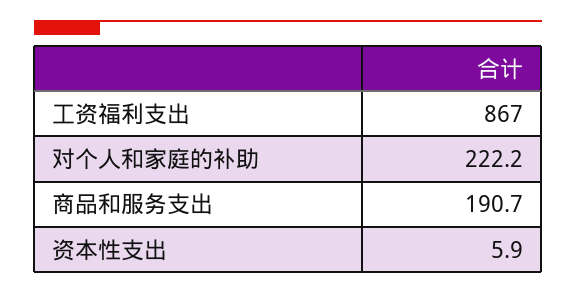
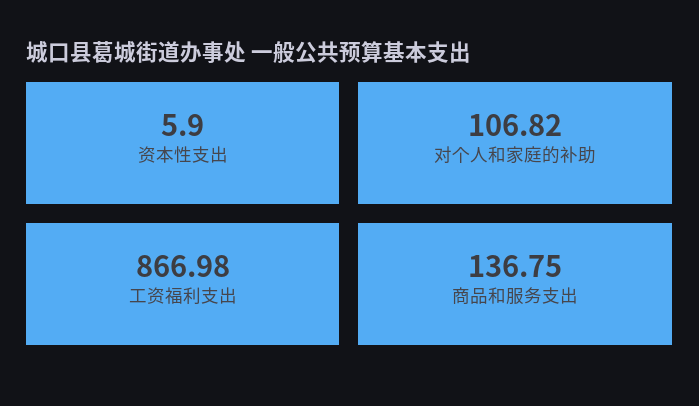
  {
    "工资福利支出": 866.98,
-   "对个人和家庭的补助": 222.2,
+   "对个人和家庭的补助": 106.82,
-   "商品和服务支出": 190.7,
+   "商品和服务支出": 136.75,
    "资本性支出": 5.9
  }

